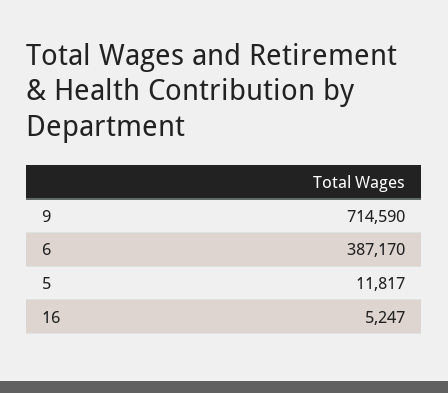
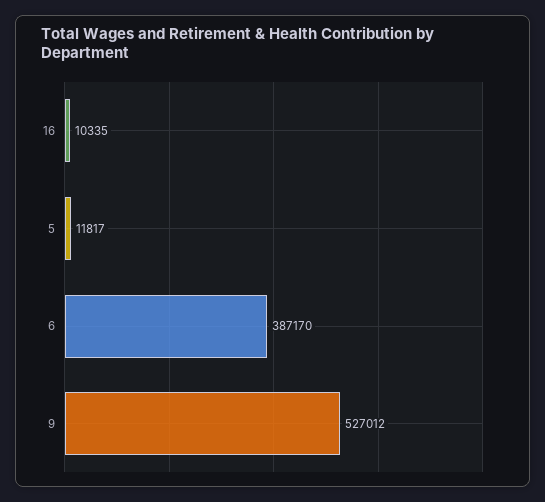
  {
-   "9": 714590,
+   "9": 527012,
    "6": 387170,
    "5": 11817,
-   "16": 5247
+   "16": 10335
  }

